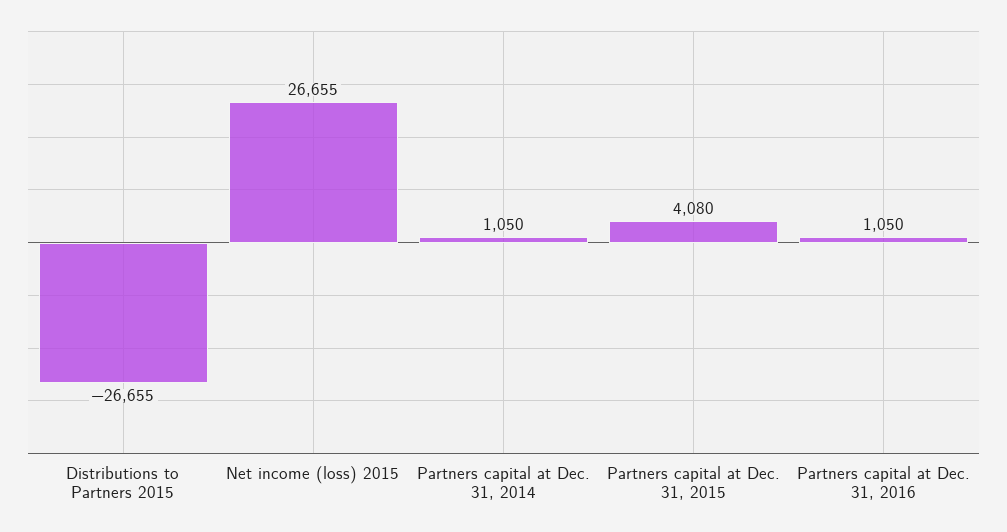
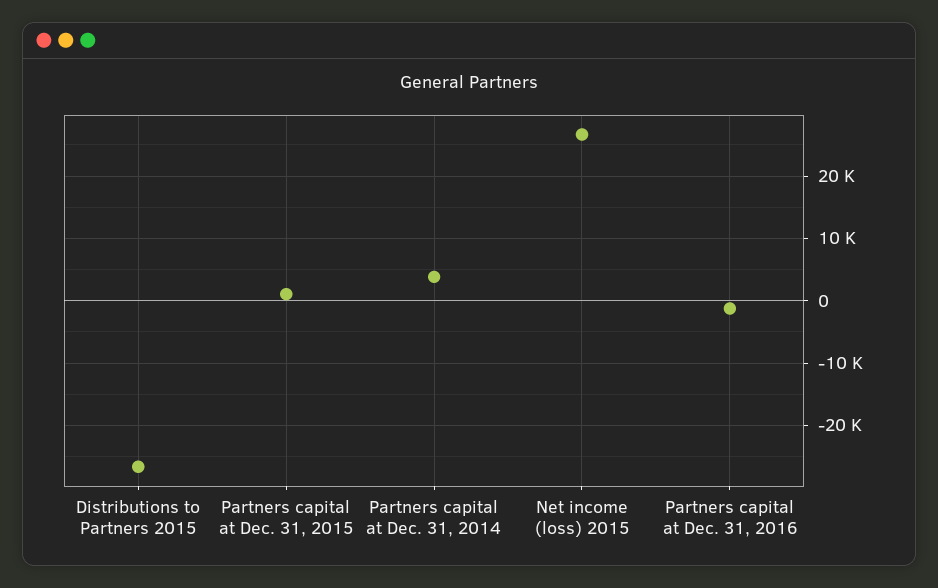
  {
    "Distributions to Partners 2015": -26655,
    "Net income (loss) 2015": 26655,
-   "Partners capital at Dec. 31, 2014": 1050,
+   "Partners capital at Dec. 31, 2014": 4000,
-   "Partners capital at Dec. 31, 2015": 4080,
+   "Partners capital at Dec. 31, 2015": 1000,
-   "Partners capital at Dec. 31, 2016": 1050
+   "Partners capital at Dec. 31, 2016": -1000
  }

